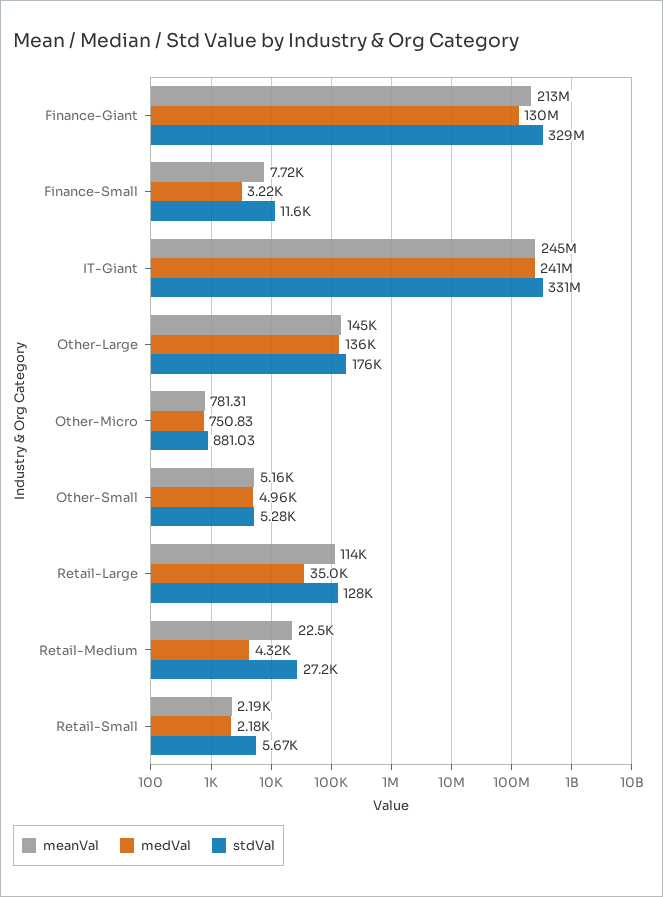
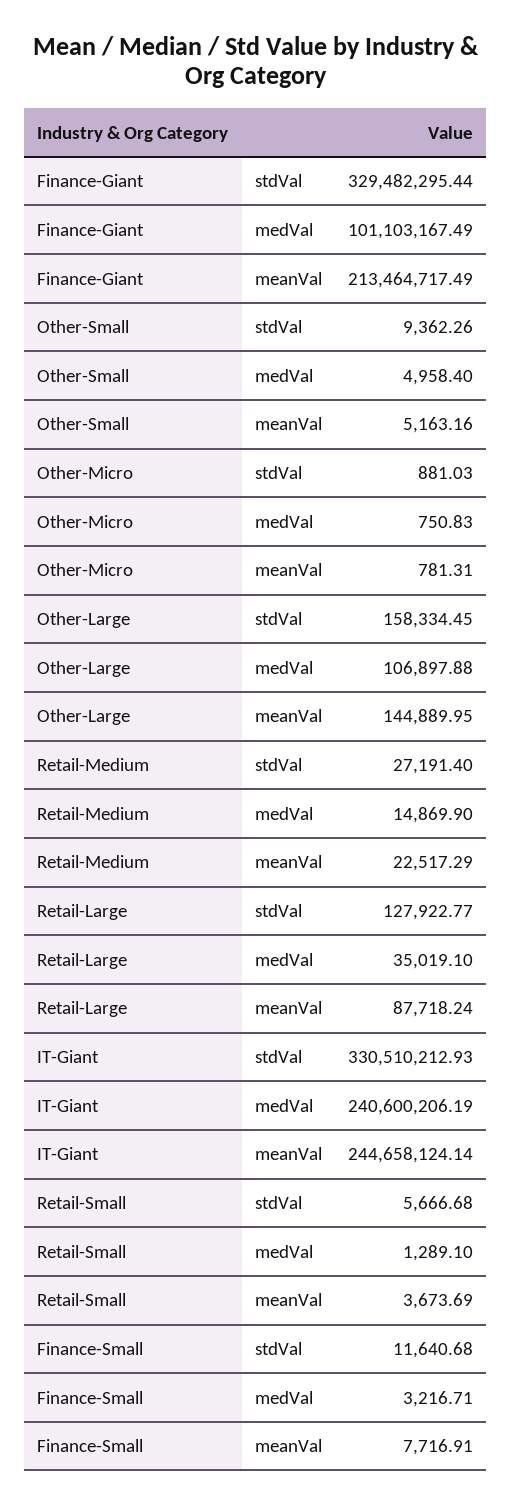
  {
    "meanVal": {
      "Finance-Giant": 213464717.49,
      "Finance-Small": 7716.91,
      "IT-Giant": 244658124.14,
      "Other-Large": 144889.95,
      "Other-Micro": 781.31,
      "Other-Small": 5163.16,
-     "Retail-Large": 114000,
+     "Retail-Large": 87718.24,
      "Retail-Medium": 22517.29,
-     "Retail-Small": 2190
+     "Retail-Small": 3673.69
    },
    "medVal": {
-     "Finance-Giant": 130000000,
+     "Finance-Giant": 101103167.49,
      "Finance-Small": 3216.71,
      "IT-Giant": 240600206.19,
-     "Other-Large": 136000,
+     "Other-Large": 106897.88,
      "Other-Micro": 750.83,
      "Other-Small": 4958.4,
      "Retail-Large": 35019.1,
-     "Retail-Medium": 4320,
+     "Retail-Medium": 14869.9,
-     "Retail-Small": 2180
+     "Retail-Small": 1289.1
    },
    "stdVal": {
      "Finance-Giant": 329482295.44,
      "Finance-Small": 11640.68,
      "IT-Giant": 330510212.93,
-     "Other-Large": 176000,
+     "Other-Large": 158334.45,
      "Other-Micro": 881.03,
-     "Other-Small": 5280,
+     "Other-Small": 9362.26,
      "Retail-Large": 127922.77,
      "Retail-Medium": 27191.4,
      "Retail-Small": 5666.68
    }
  }

